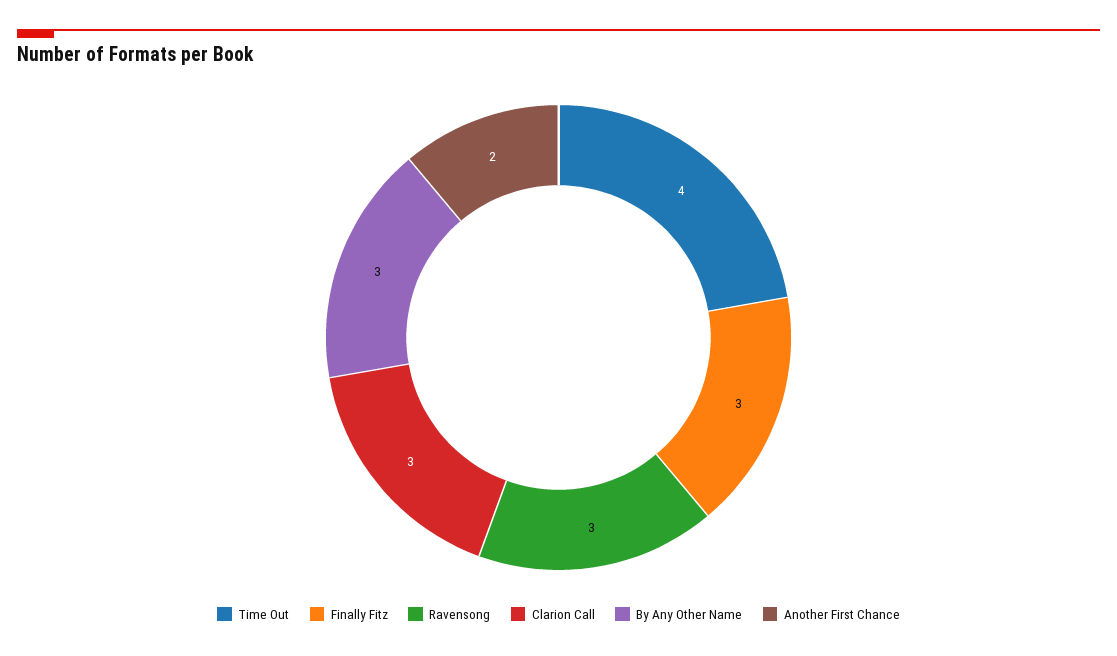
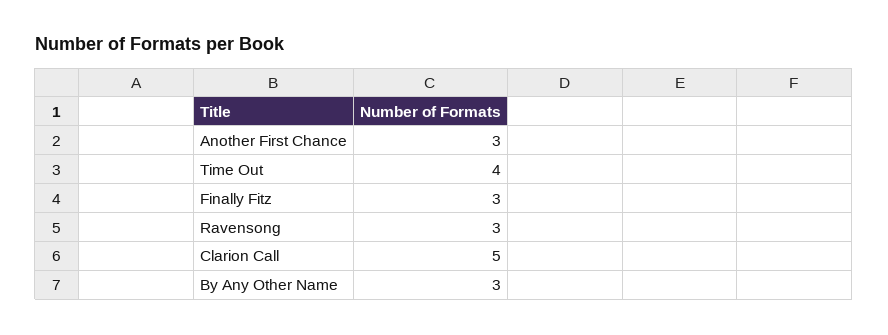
  {
    "Time Out": 4,
    "Finally Fitz": 3,
    "Ravensong": 3,
-   "Clarion Call": 3,
+   "Clarion Call": 5,
    "By Any Other Name": 3,
-   "Another First Chance": 2
+   "Another First Chance": 3
  }

